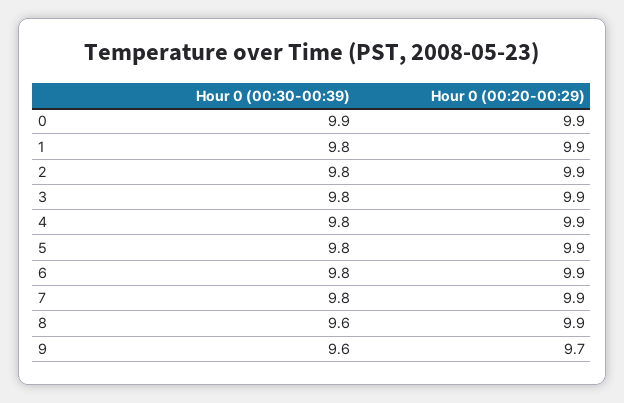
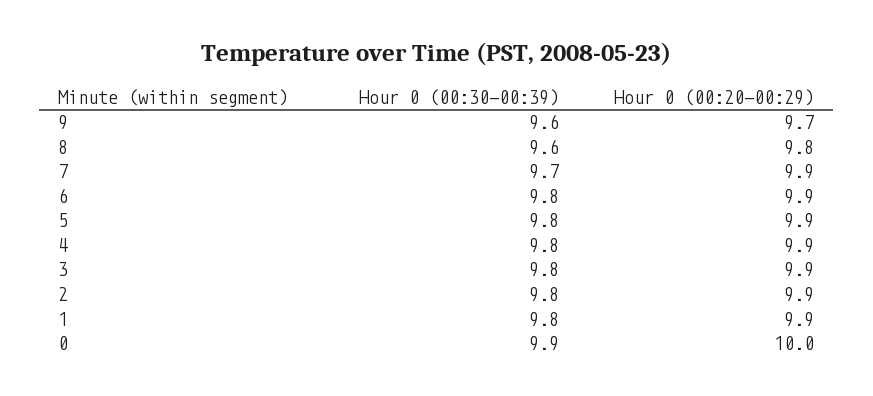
  {
    "Hour 0 (00:30-00:39)": {
      "0": 9.9,
      "1": 9.8,
      "2": 9.8,
      "3": 9.8,
      "4": 9.8,
      "5": 9.8,
      "6": 9.8,
-     "7": 9.8,
+     "7": 9.7,
      "8": 9.6,
      "9": 9.6
    },
    "Hour 0 (00:20-00:29)": {
-     "0": 9.9,
+     "0": 10,
      "1": 9.9,
      "2": 9.9,
      "3": 9.9,
      "4": 9.9,
      "5": 9.9,
      "6": 9.9,
      "7": 9.9,
-     "8": 9.9,
+     "8": 9.8,
      "9": 9.7
    }
  }

